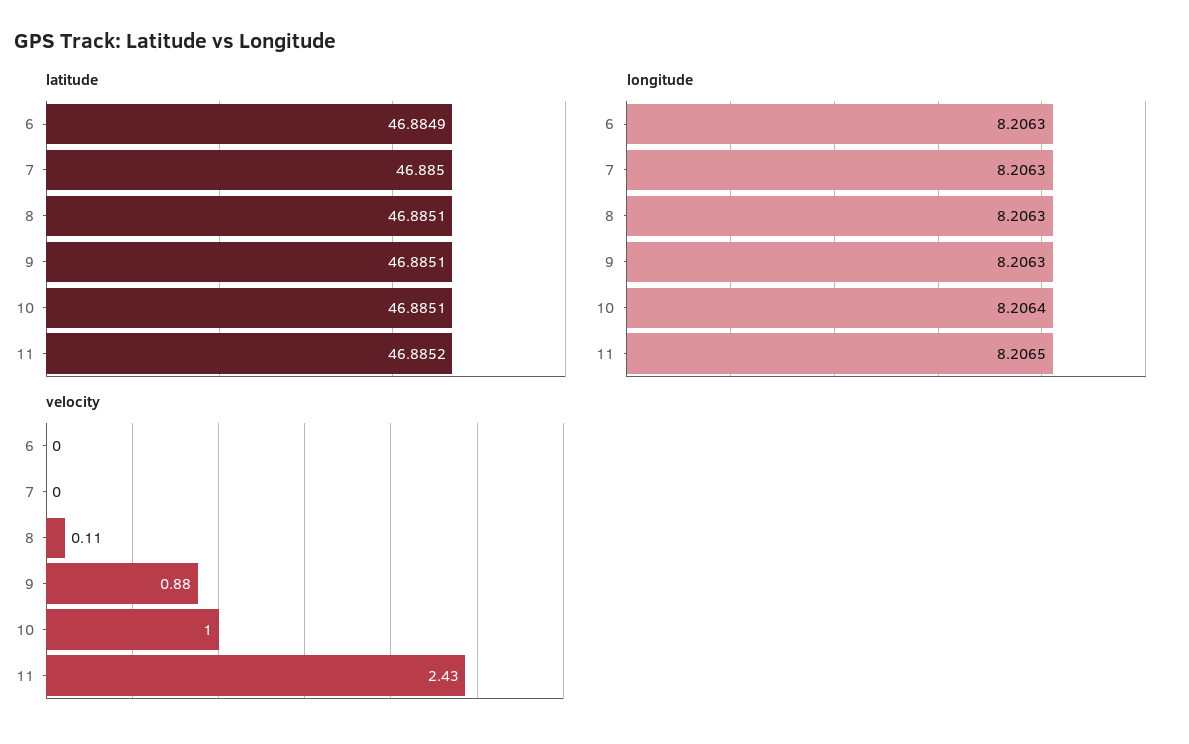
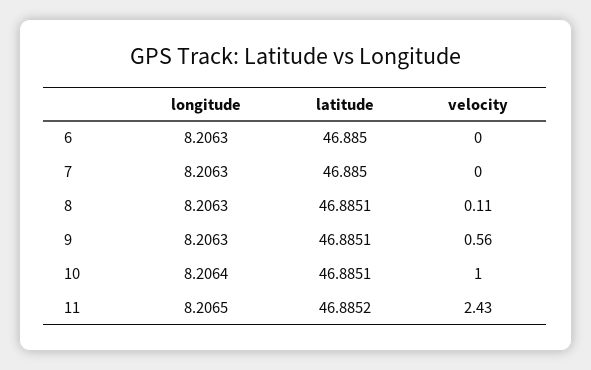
  {
    "latitude": {
-     "6": 46.8849,
+     "6": 46.885,
      "7": 46.885,
      "8": 46.8851,
      "9": 46.8851,
      "10": 46.8851,
      "11": 46.8852
    },
    "longitude": {
      "6": 8.2063,
      "7": 8.2063,
      "8": 8.2063,
      "9": 8.2063,
      "10": 8.2064,
      "11": 8.2065
    },
    "velocity": {
      "6": 0,
      "7": 0,
      "8": 0.11,
-     "9": 0.88,
+     "9": 0.56,
      "10": 1,
      "11": 2.43
    }
  }

